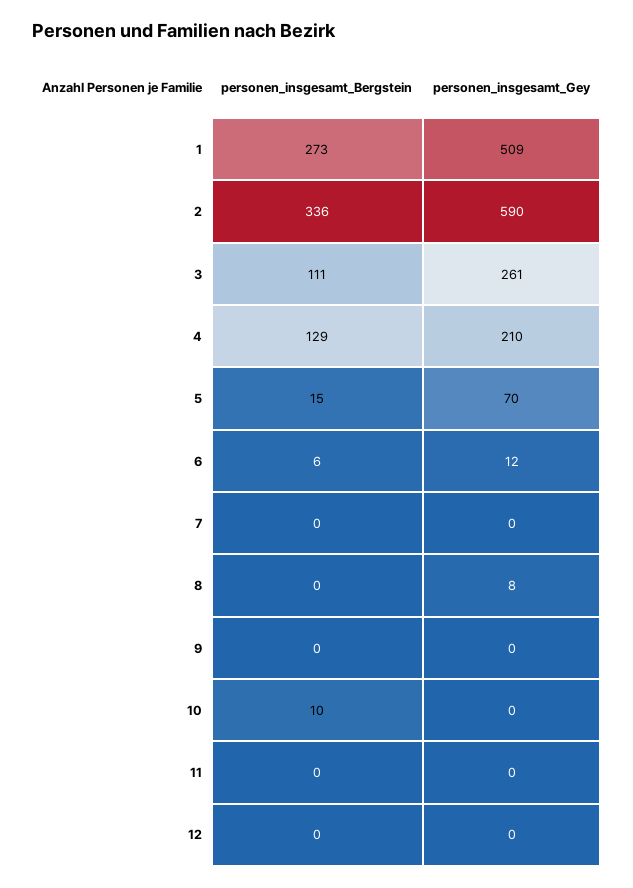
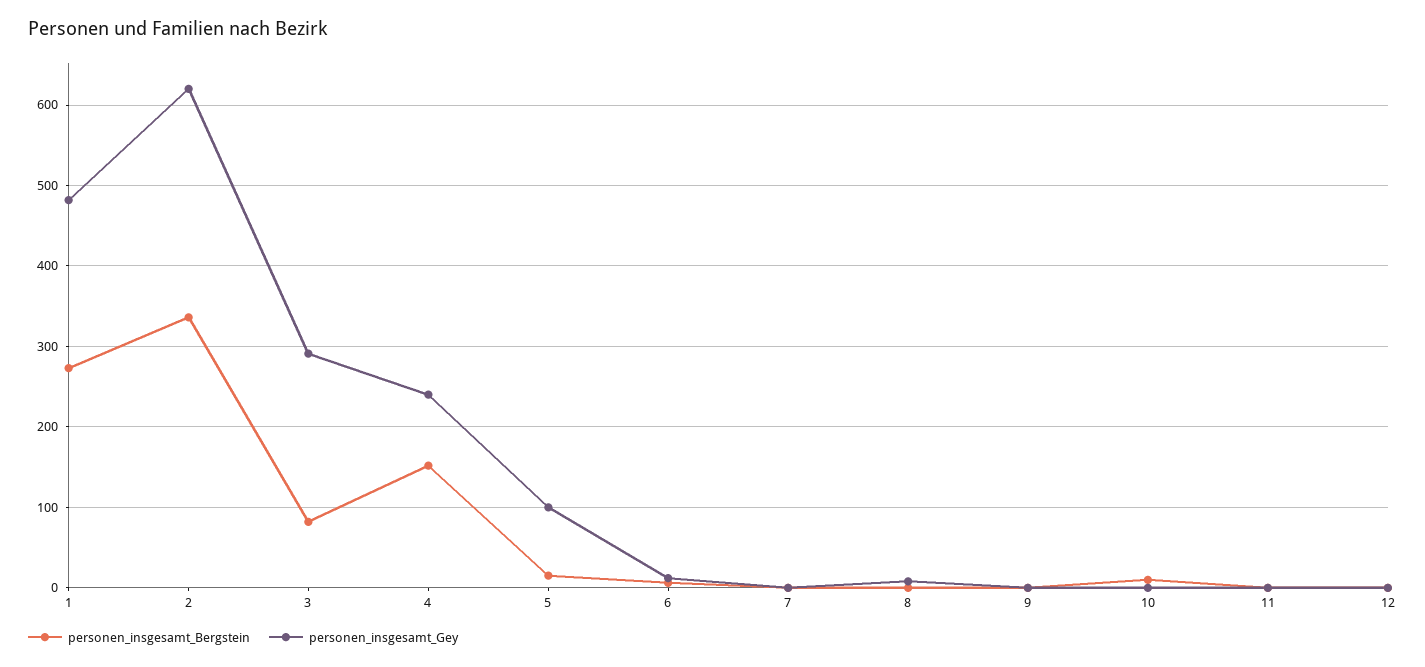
  {
    "personen_insgesamt_Bergstein": {
      "1": 273,
      "2": 336,
-     "3": 111,
+     "3": 80,
-     "4": 129,
+     "4": 150,
      "5": 15,
      "6": 6,
      "7": 0,
      "8": 0,
      "9": 0,
      "10": 10,
      "11": 0,
      "12": 0
    },
    "personen_insgesamt_Gey": {
-     "1": 509,
+     "1": 480,
-     "2": 590,
+     "2": 620,
-     "3": 261,
+     "3": 290,
-     "4": 210,
+     "4": 240,
-     "5": 70,
+     "5": 100,
      "6": 12,
      "7": 0,
      "8": 8,
      "9": 0,
      "10": 0,
      "11": 0,
      "12": 0
    }
  }

